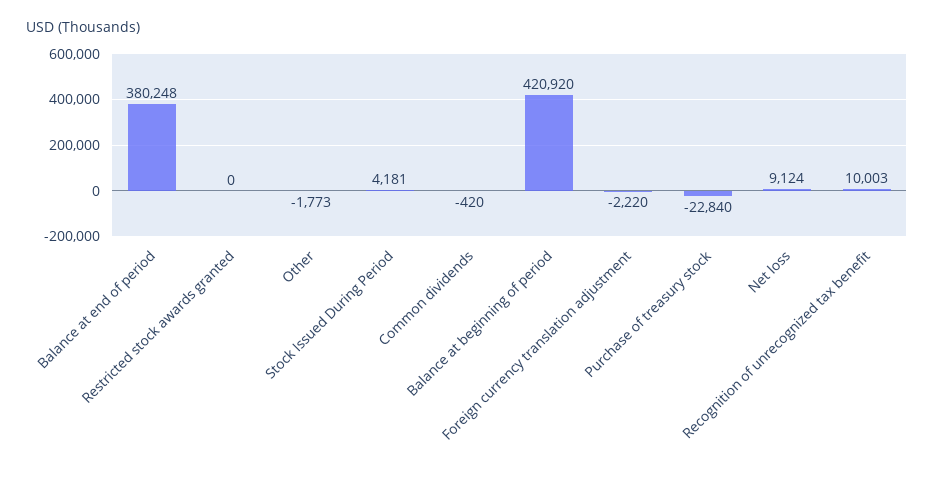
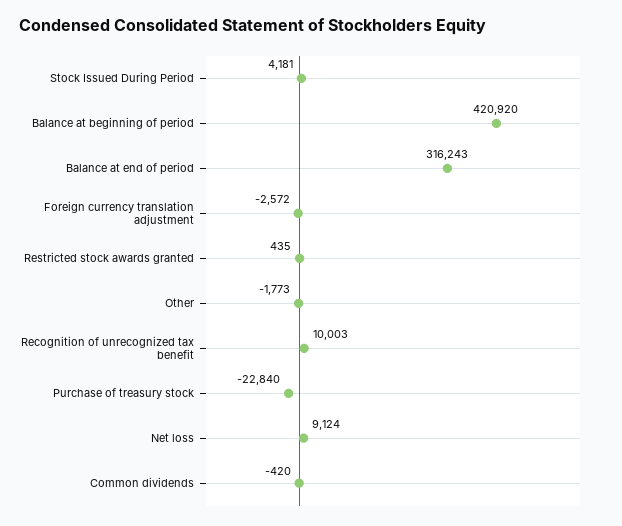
  {
-   "Balance at end of period": 380248,
+   "Balance at end of period": 316243,
-   "Restricted stock awards granted": 0,
+   "Restricted stock awards granted": 435,
    "Other": -1773,
    "Stock Issued During Period": 4181,
    "Common dividends": -420,
    "Balance at beginning of period": 420920,
-   "Foreign currency translation adjustment": -2220,
+   "Foreign currency translation adjustment": -2572,
    "Purchase of treasury stock": -22840,
    "Net loss": 9124,
    "Recognition of unrecognized tax benefit": 10003
  }

